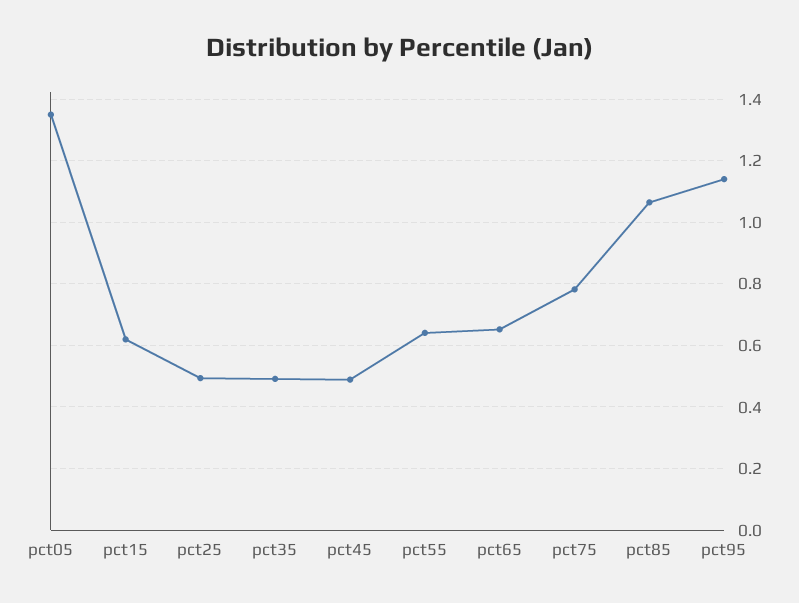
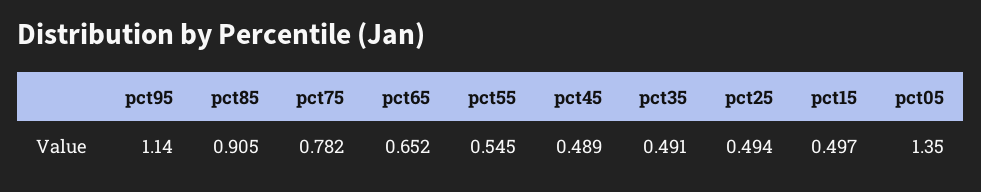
  {
    "pct05": 1.35,
-   "pct15": 0.62,
+   "pct15": 0.497,
    "pct25": 0.494,
    "pct35": 0.491,
    "pct45": 0.489,
-   "pct55": 0.64,
+   "pct55": 0.545,
    "pct65": 0.652,
    "pct75": 0.782,
-   "pct85": 1.06,
+   "pct85": 0.905,
    "pct95": 1.14
  }

